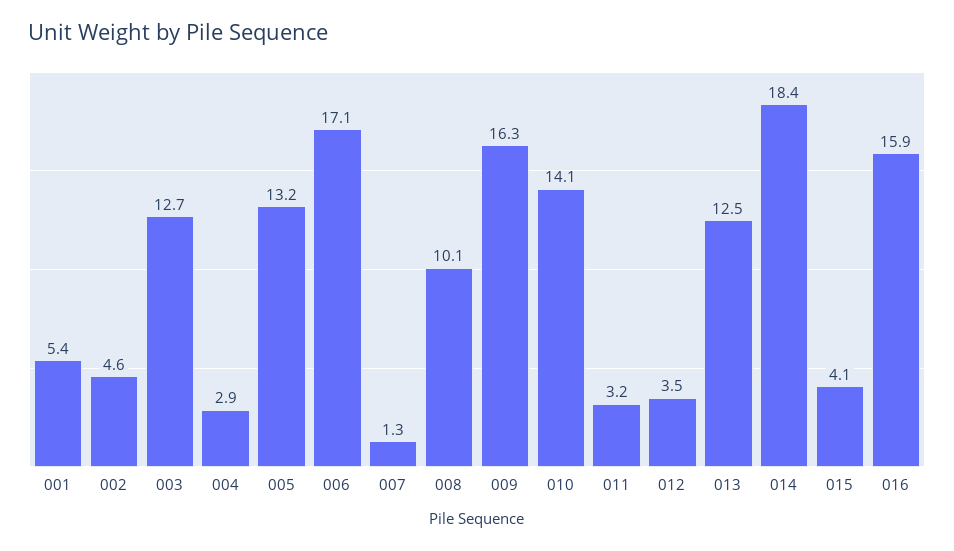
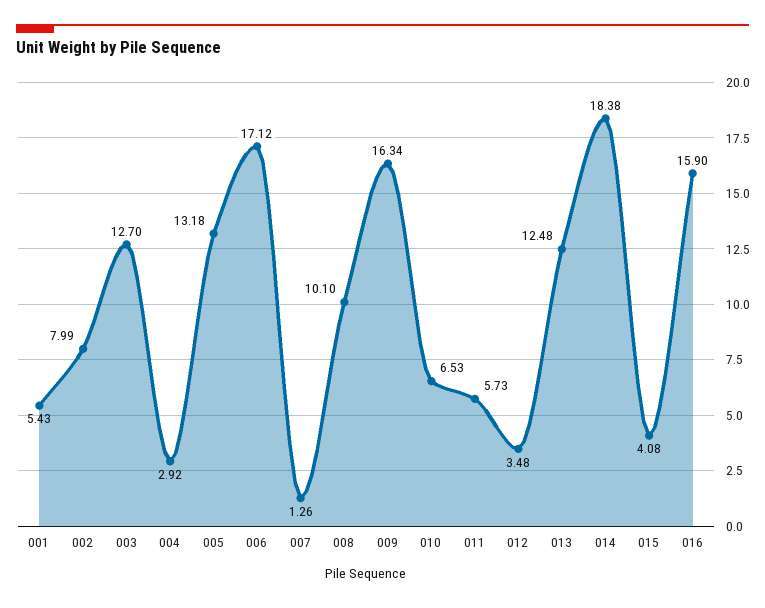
  {
    "001": 5.43,
-   "002": 4.6,
+   "002": 7.99,
    "003": 12.7,
    "004": 2.92,
    "005": 13.18,
    "006": 17.12,
    "007": 1.26,
    "008": 10.1,
    "009": 16.34,
-   "010": 14.1,
+   "010": 6.53,
-   "011": 3.2,
+   "011": 5.73,
    "012": 3.48,
    "013": 12.48,
    "014": 18.38,
    "015": 4.08,
    "016": 15.9
  }

